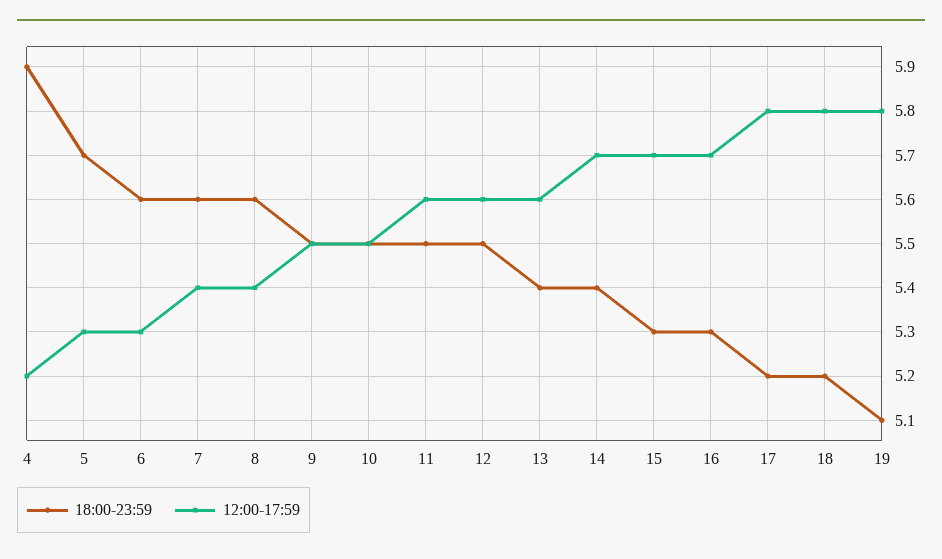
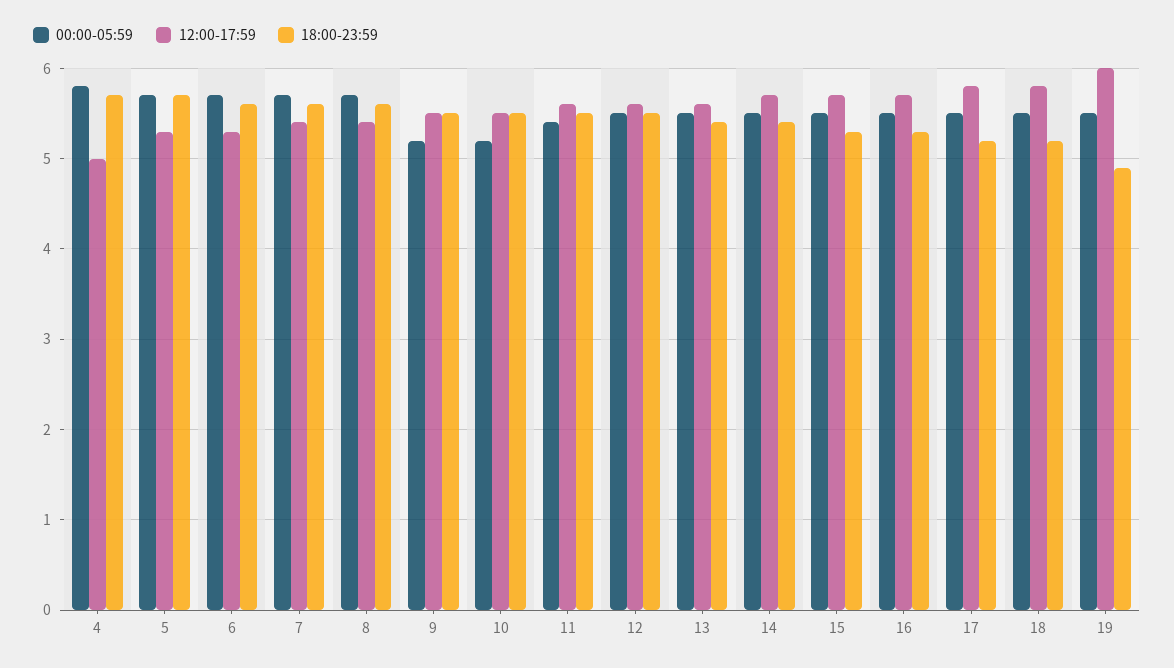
  {
    "18:00-23:59": {
-     "4": 5.9,
+     "4": 5.7,
      "5": 5.7,
      "6": 5.6,
      "7": 5.6,
      "8": 5.6,
      "9": 5.5,
      "10": 5.5,
      "11": 5.5,
      "12": 5.5,
      "13": 5.4,
      "14": 5.4,
      "15": 5.3,
      "16": 5.3,
      "17": 5.2,
      "18": 5.2,
-     "19": 5.1
+     "19": 4.9
    },
    "12:00-17:59": {
-     "4": 5.2,
+     "4": 5,
      "5": 5.3,
      "6": 5.3,
      "7": 5.4,
      "8": 5.4,
      "9": 5.5,
      "10": 5.5,
      "11": 5.6,
      "12": 5.6,
      "13": 5.6,
      "14": 5.7,
      "15": 5.7,
      "16": 5.7,
      "17": 5.8,
      "18": 5.8,
-     "19": 5.8
+     "19": 6
-   }
+   },
+   "00:00-05:59": {
+     "4": 5.8,
+     "5": 5.7,
+     "6": 5.7,
+     "7": 5.7,
+     "8": 5.7,
+     "9": 5.2,
+     "10": 5.2,
+     "11": 5.4,
+     "12": 5.5,
+     "13": 5.5,
+     "14": 5.5,
+     "15": 5.5,
+     "16": 5.5,
+     "17": 5.5,
+     "18": 5.5,
+     "19": 5.5
+   }
  }

